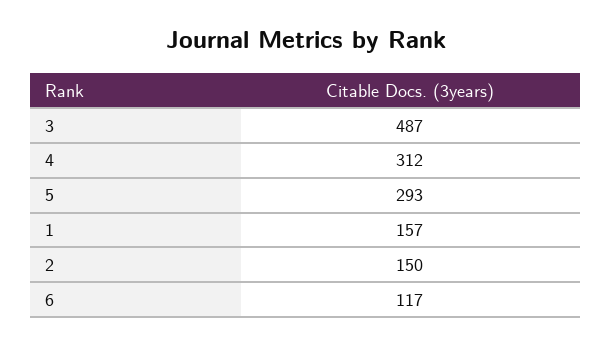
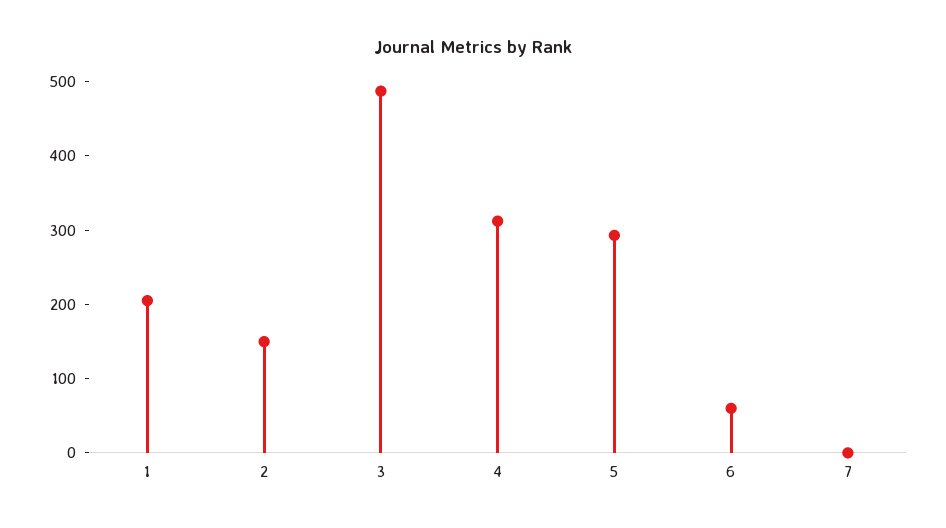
  {
    "3": 487,
    "4": 312,
    "5": 293,
-   "1": 157,
+   "1": 200,
    "2": 150,
-   "6": 117
+   "6": 60,
+   "7": 0
  }

